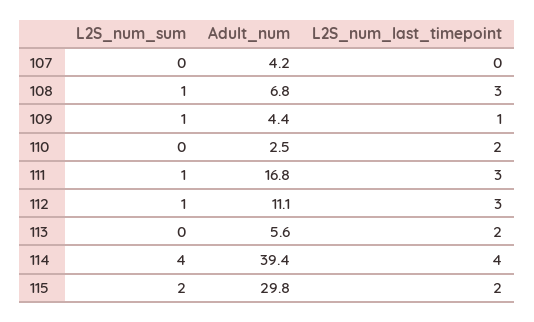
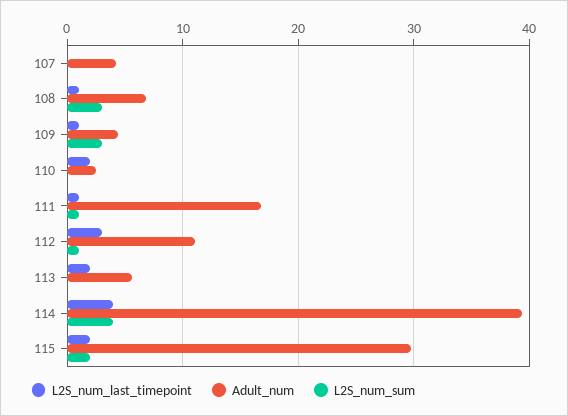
  {
    "L2S_num_sum": {
      "107": 0,
-     "108": 1,
+     "108": 3,
-     "109": 1,
+     "109": 3,
      "110": 0,
      "111": 1,
      "112": 1,
      "113": 0,
      "114": 4,
      "115": 2
    },
    "Adult_num": {
      "107": 4.2,
      "108": 6.8,
      "109": 4.4,
      "110": 2.5,
      "111": 16.8,
      "112": 11.1,
      "113": 5.6,
      "114": 39.4,
      "115": 29.8
    },
    "L2S_num_last_timepoint": {
      "107": 0,
-     "108": 3,
+     "108": 1,
      "109": 1,
      "110": 2,
-     "111": 3,
+     "111": 1,
      "112": 3,
      "113": 2,
      "114": 4,
      "115": 2
    }
  }

